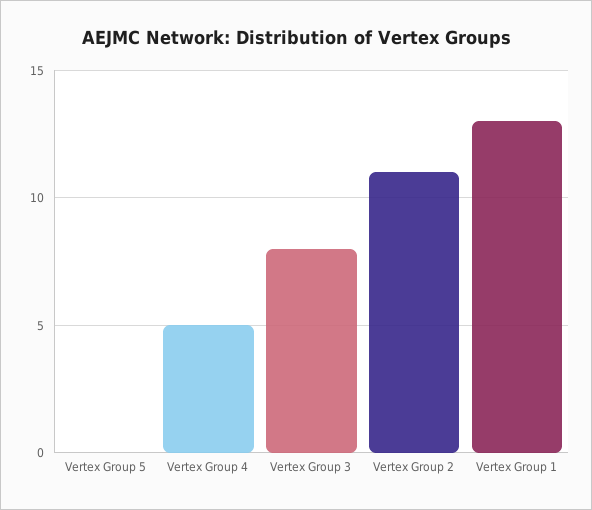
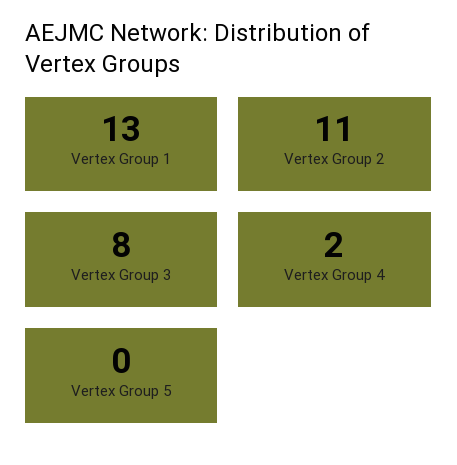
  {
    "Vertex Group 5": 0,
-   "Vertex Group 4": 5,
+   "Vertex Group 4": 2,
    "Vertex Group 3": 8,
    "Vertex Group 2": 11,
    "Vertex Group 1": 13
  }

